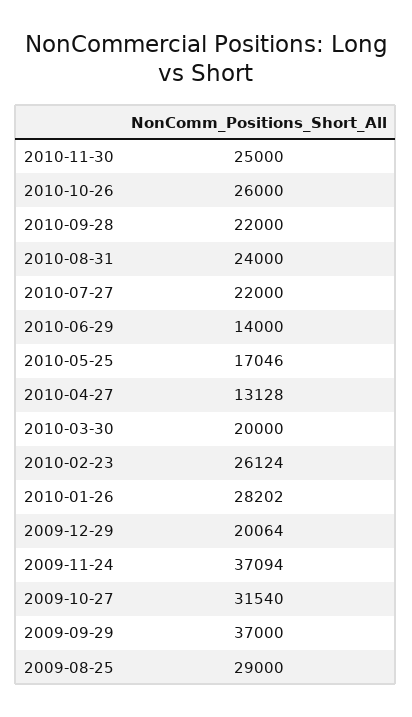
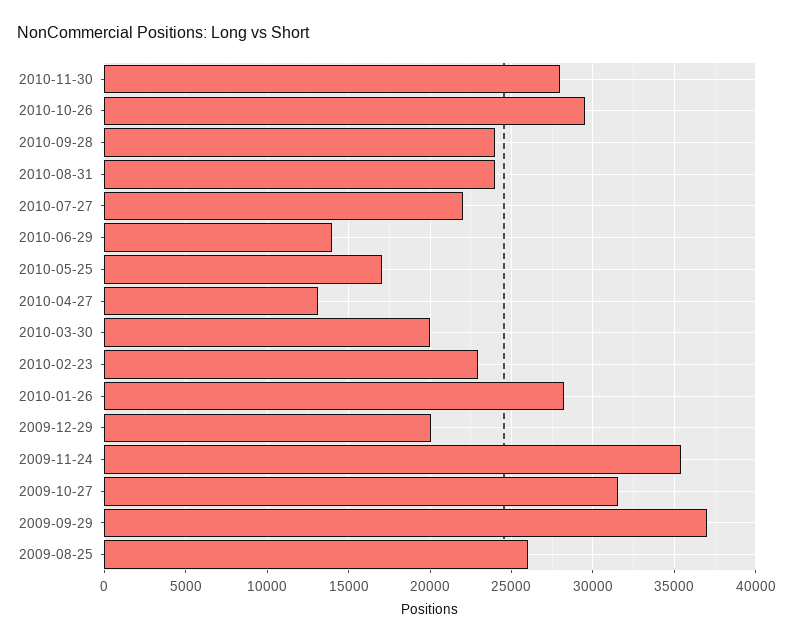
  {
-   "2010-11-30": 25000,
+   "2010-11-30": 28000,
-   "2010-10-26": 26000,
+   "2010-10-26": 29500,
-   "2010-09-28": 22000,
+   "2010-09-28": 24000,
    "2010-08-31": 24000,
    "2010-07-27": 22000,
    "2010-06-29": 14000,
    "2010-05-25": 17046,
    "2010-04-27": 13128,
    "2010-03-30": 20000,
-   "2010-02-23": 26124,
+   "2010-02-23": 23000,
    "2010-01-26": 28202,
    "2009-12-29": 20064,
-   "2009-11-24": 37094,
+   "2009-11-24": 35500,
    "2009-10-27": 31540,
    "2009-09-29": 37000,
-   "2009-08-25": 29000
+   "2009-08-25": 26000
  }

